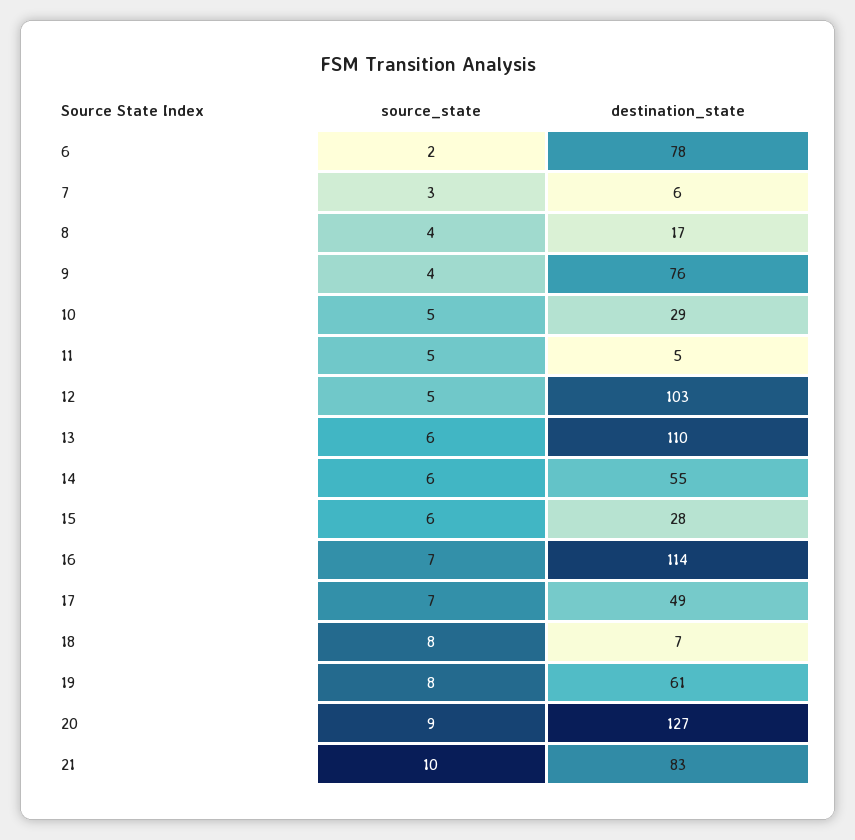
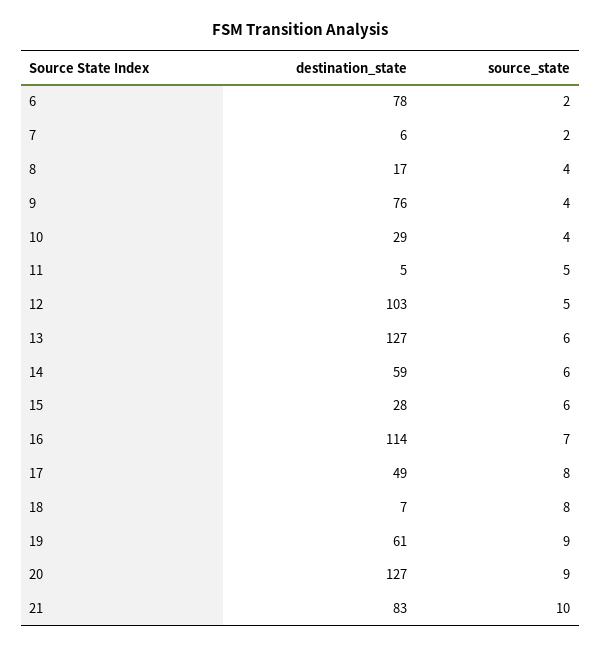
  {
    "source_state": {
      "6": 2,
-     "7": 3,
+     "7": 2,
      "8": 4,
      "9": 4,
-     "10": 5,
+     "10": 4,
      "11": 5,
      "12": 5,
      "13": 6,
      "14": 6,
      "15": 6,
      "16": 7,
-     "17": 7,
+     "17": 8,
      "18": 8,
-     "19": 8,
+     "19": 9,
      "20": 9,
      "21": 10
    },
    "destination_state": {
      "6": 78,
      "7": 6,
      "8": 17,
      "9": 76,
      "10": 29,
      "11": 5,
      "12": 103,
-     "13": 110,
+     "13": 127,
-     "14": 55,
+     "14": 59,
      "15": 28,
      "16": 114,
      "17": 49,
      "18": 7,
      "19": 61,
      "20": 127,
      "21": 83
    }
  }

